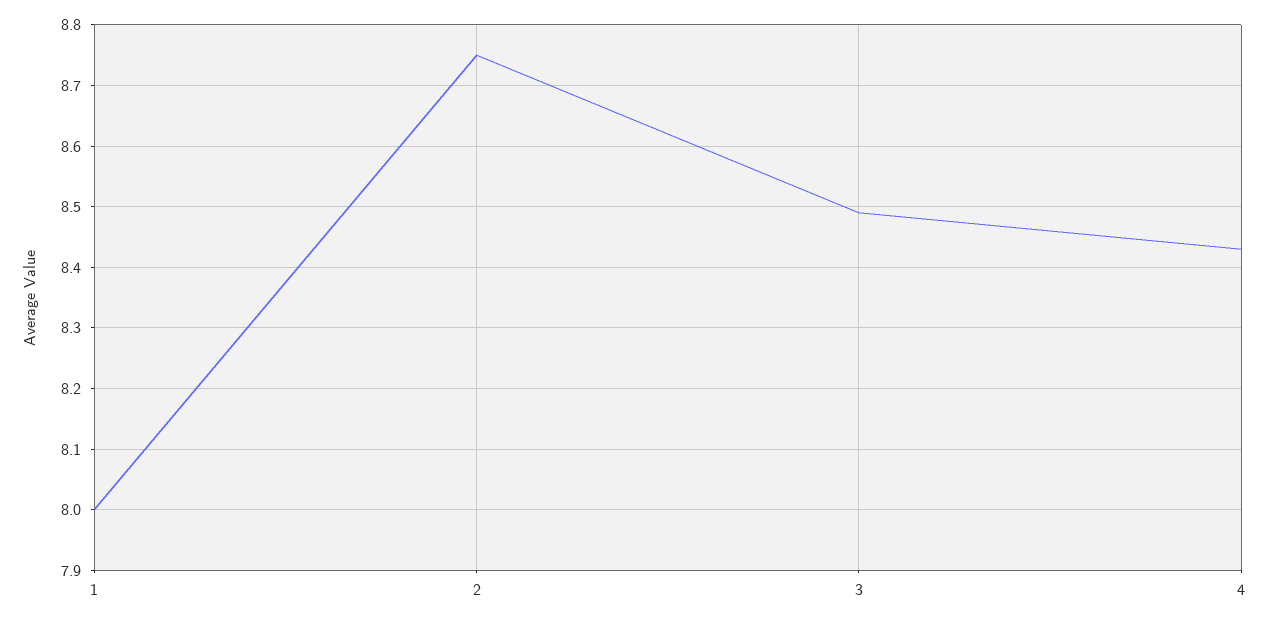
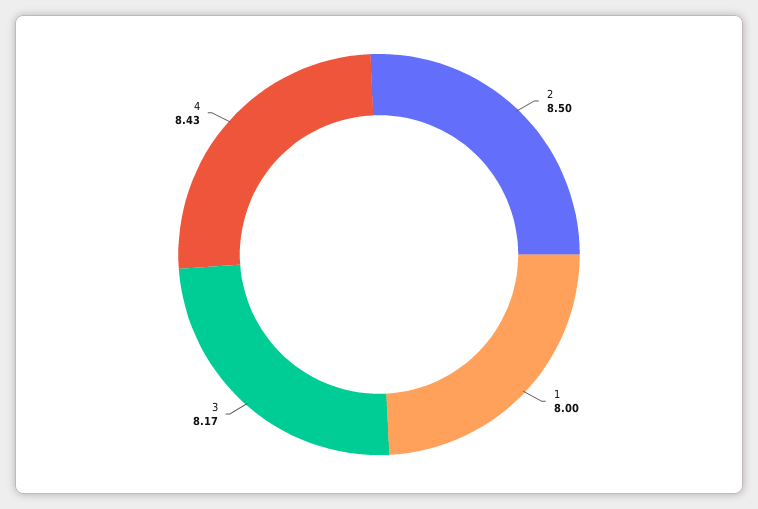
  {
    "1": 8,
-   "2": 8.75,
+   "2": 8.5,
-   "3": 8.49,
+   "3": 8.17,
    "4": 8.43
  }

